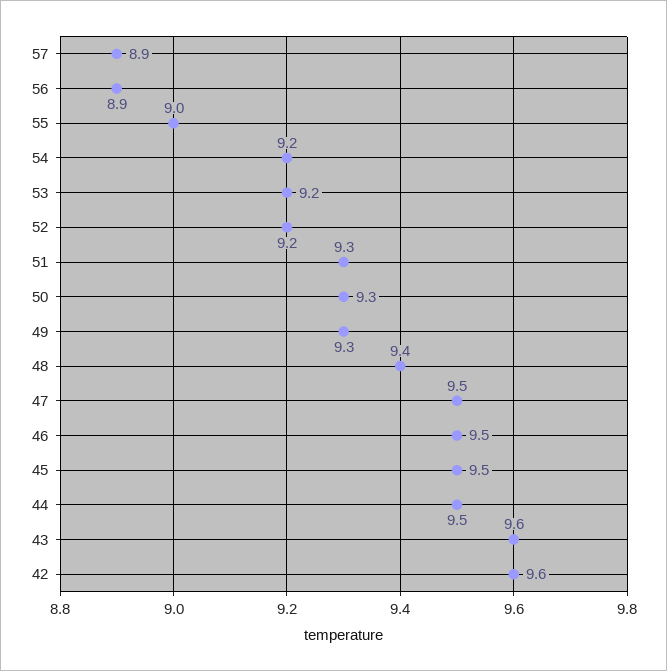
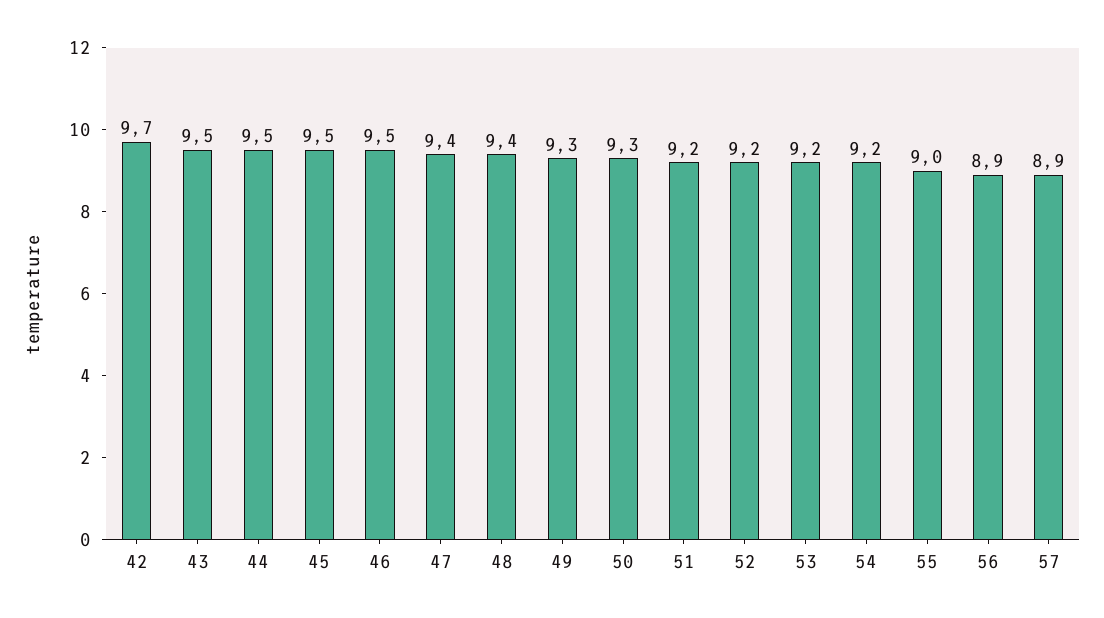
  {
    "57": 8.9,
    "56": 8.9,
    "55": 9,
    "54": 9.2,
    "53": 9.2,
    "52": 9.2,
-   "51": 9.3,
+   "51": 9.2,
    "50": 9.3,
    "49": 9.3,
    "48": 9.4,
-   "47": 9.5,
+   "47": 9.4,
    "46": 9.5,
    "45": 9.5,
    "44": 9.5,
-   "43": 9.6,
+   "43": 9.5,
-   "42": 9.6
+   "42": 9.7
  }

